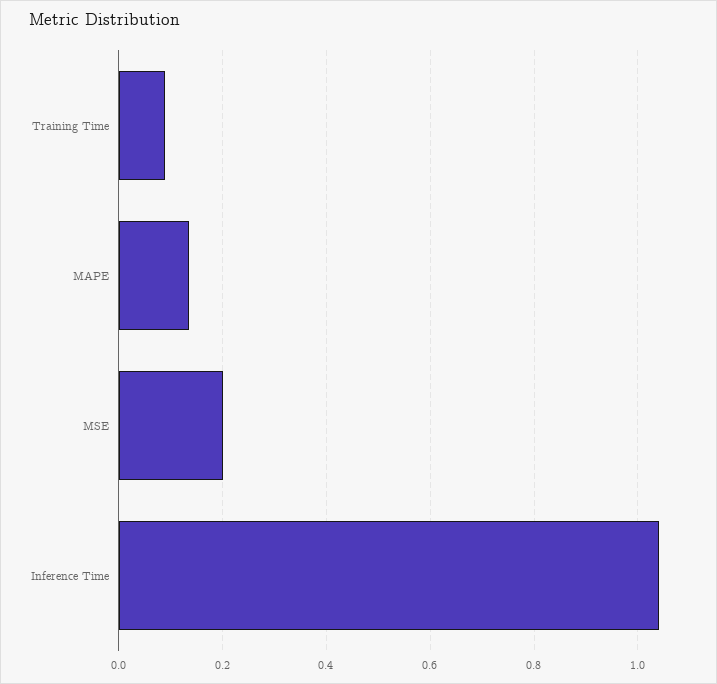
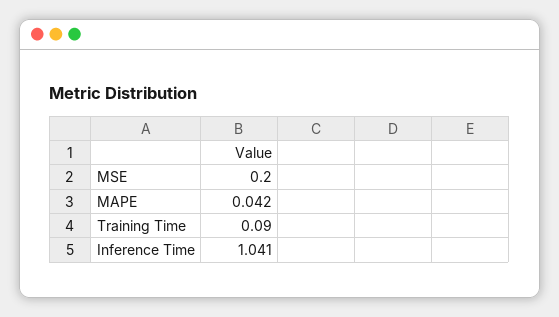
  {
    "Training Time": 0.09,
-   "MAPE": 0.14,
+   "MAPE": 0.042,
    "MSE": 0.2,
    "Inference Time": 1.041
  }

